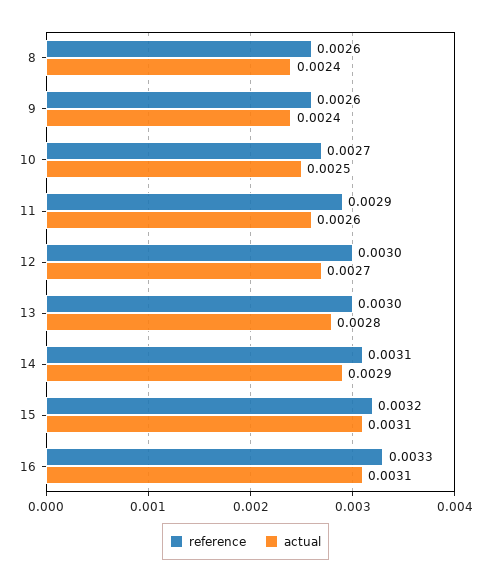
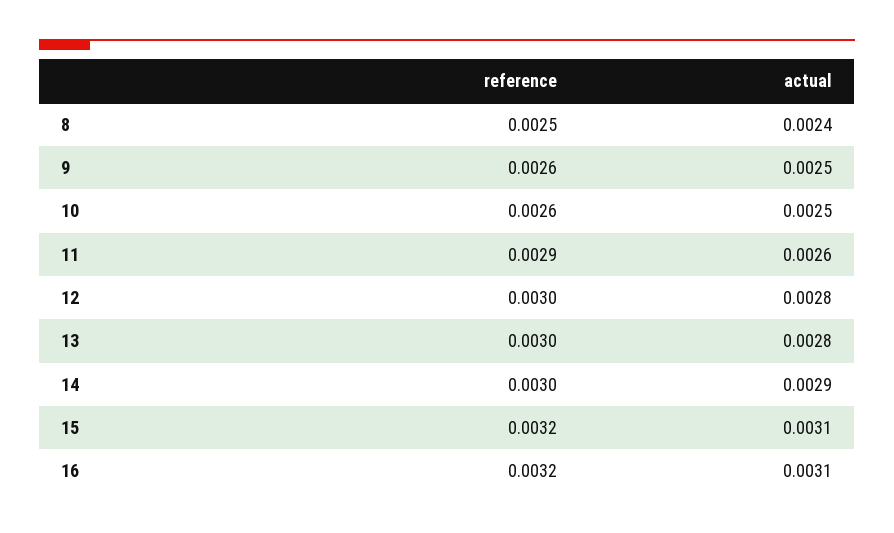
  {
    "reference": {
-     "8": 0.0026,
+     "8": 0.0025,
      "9": 0.0026,
-     "10": 0.0027,
+     "10": 0.0026,
      "11": 0.0029,
      "12": 0.003,
      "13": 0.003,
-     "14": 0.0031,
+     "14": 0.003,
      "15": 0.0032,
-     "16": 0.0033
+     "16": 0.0032
    },
    "actual": {
      "8": 0.0024,
-     "9": 0.0024,
+     "9": 0.0025,
      "10": 0.0025,
      "11": 0.0026,
-     "12": 0.0027,
+     "12": 0.0028,
      "13": 0.0028,
      "14": 0.0029,
      "15": 0.0031,
      "16": 0.0031
    }
  }

